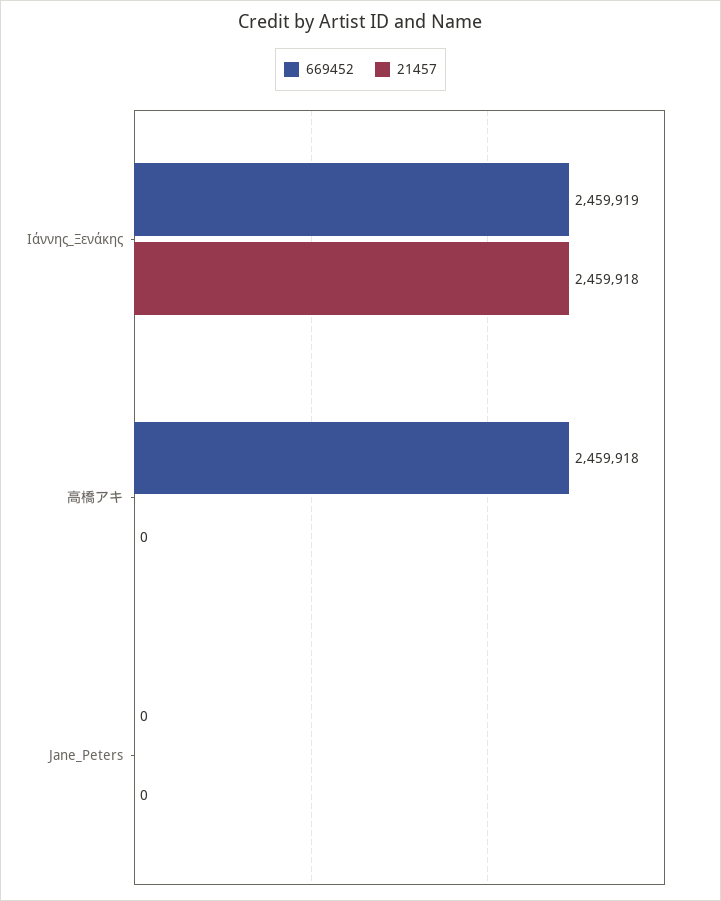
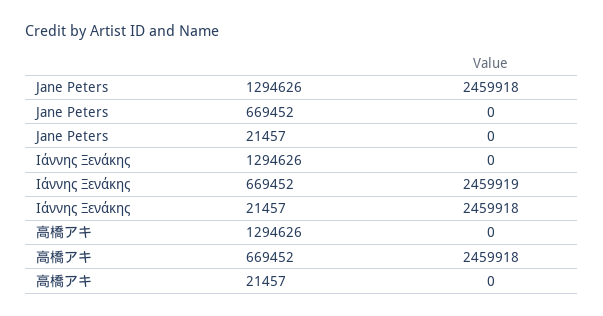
  {
    "669452": {
      "Ιάννης_Ξενάκης": 2459919,
      "高橋アキ": 2459918,
      "Jane_Peters": 0
    },
    "21457": {
      "Ιάννης_Ξενάκης": 2459918,
      "高橋アキ": 0,
      "Jane_Peters": 0
-   }
+   },
+   "1294626": {
+     "Jane_Peters": 2459918,
+     "Ιάννης_Ξενάκης": 0,
+     "高橋アキ": 0
+   }
  }

